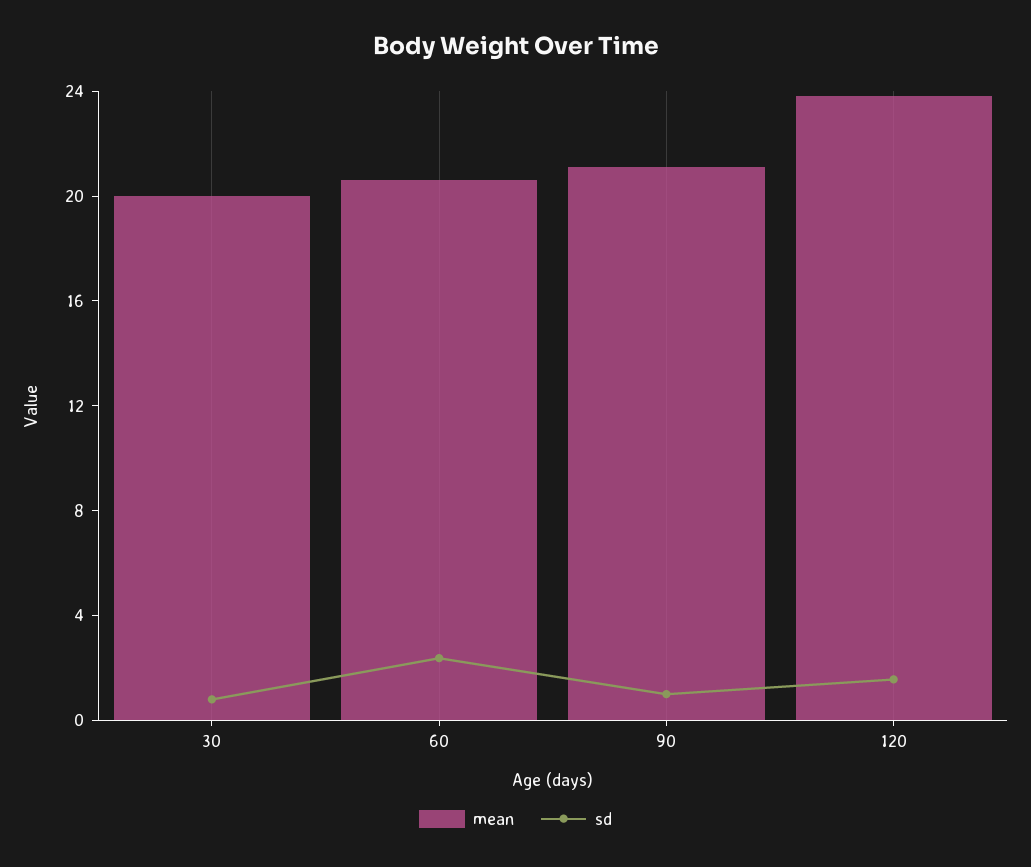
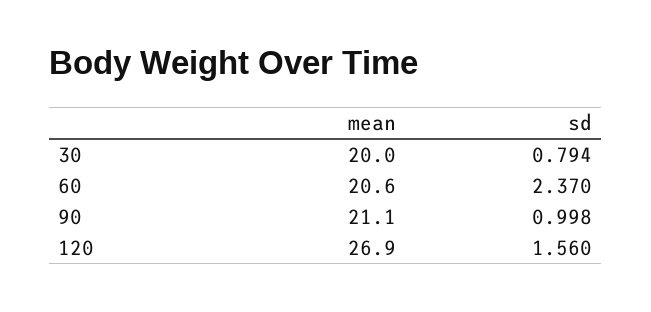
  {
    "mean": {
      "30": 20,
      "60": 20.6,
      "90": 21.1,
-     "120": 24
+     "120": 26.9
    },
    "sd": {
      "30": 0.794,
      "60": 2.37,
      "90": 0.998,
      "120": 1.56
    }
  }

